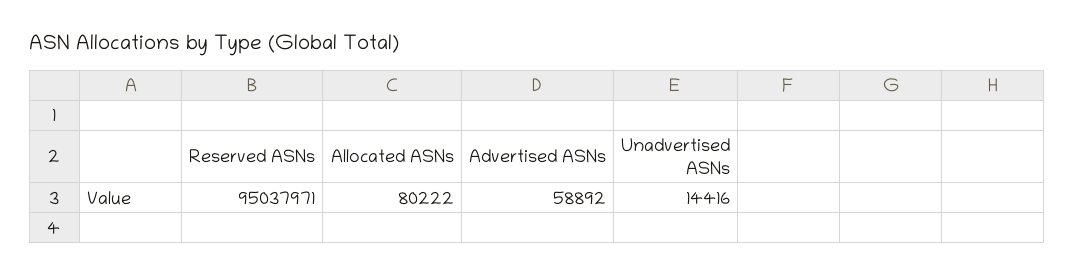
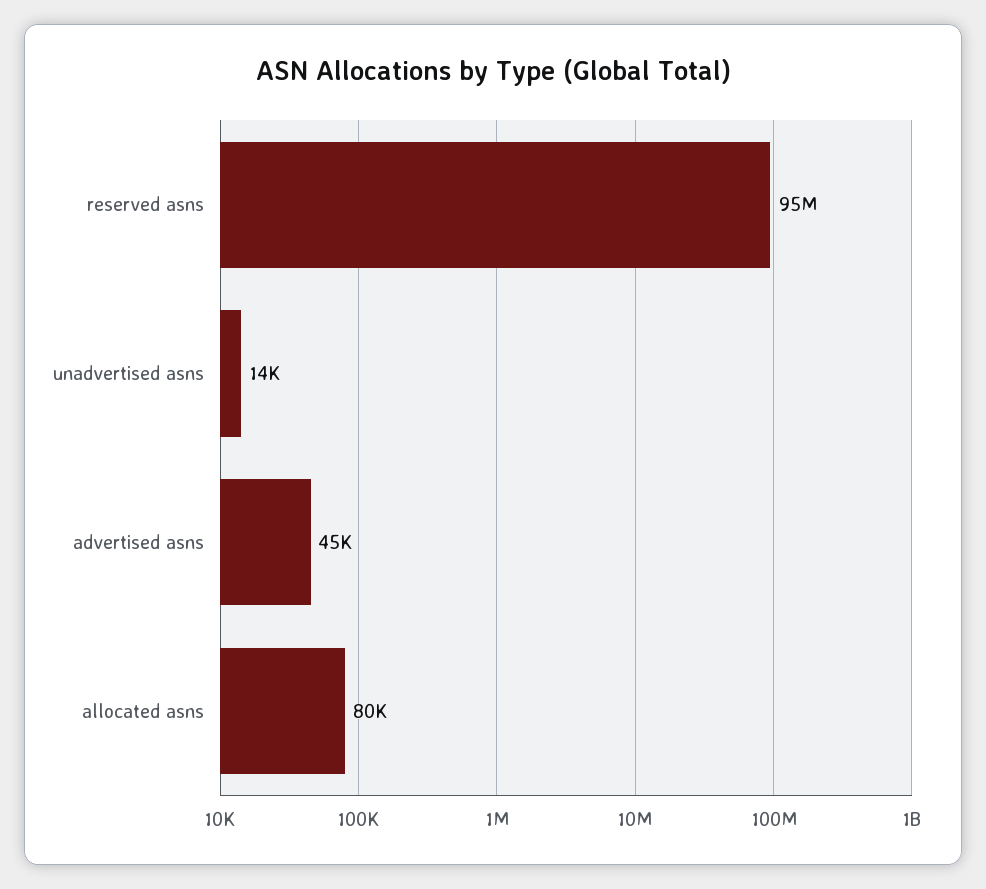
  {
    "Reserved ASNs": 95037971,
    "Allocated ASNs": 80222,
-   "Advertised ASNs": 58892,
+   "Advertised ASNs": 45000,
    "Unadvertised ASNs": 14416
  }

